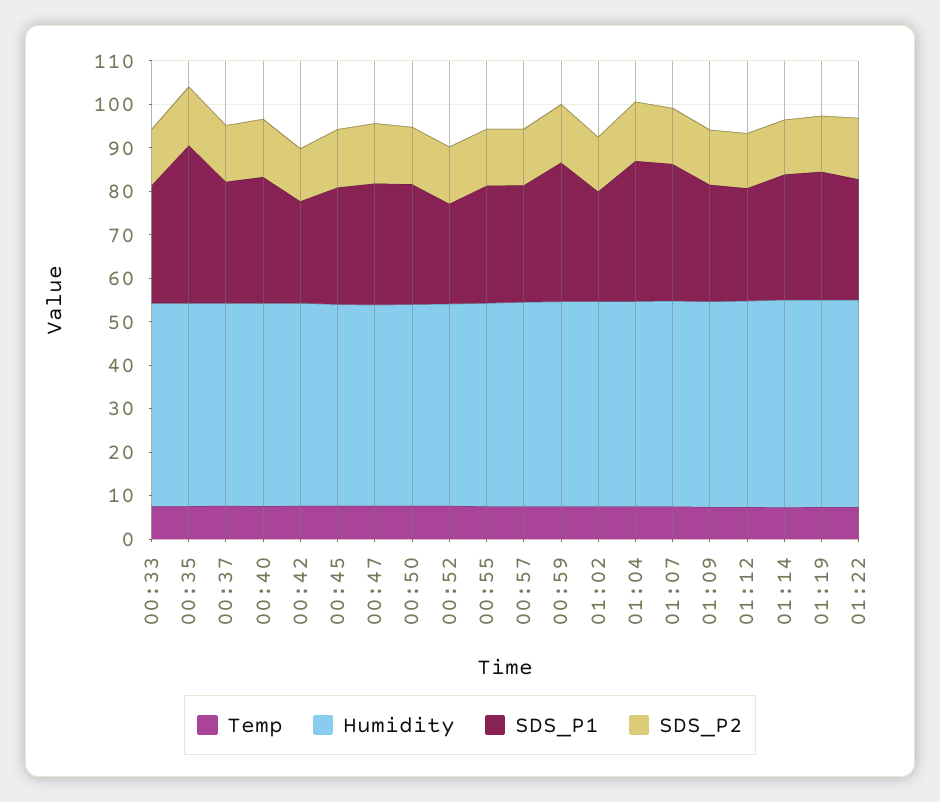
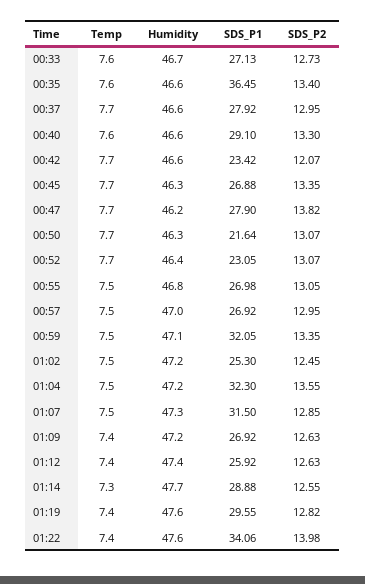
  {
    "Temp": {
      "00:33": 7.6,
      "00:35": 7.6,
      "00:37": 7.7,
      "00:40": 7.6,
      "00:42": 7.7,
      "00:45": 7.7,
      "00:47": 7.7,
      "00:50": 7.7,
      "00:52": 7.7,
      "00:55": 7.5,
      "00:57": 7.5,
      "00:59": 7.5,
      "01:02": 7.5,
      "01:04": 7.5,
      "01:07": 7.5,
      "01:09": 7.4,
      "01:12": 7.4,
      "01:14": 7.3,
      "01:19": 7.4,
      "01:22": 7.4
    },
    "Humidity": {
      "00:33": 46.7,
      "00:35": 46.6,
      "00:37": 46.6,
      "00:40": 46.6,
      "00:42": 46.6,
      "00:45": 46.3,
      "00:47": 46.2,
      "00:50": 46.3,
      "00:52": 46.4,
      "00:55": 46.8,
      "00:57": 47,
      "00:59": 47.1,
      "01:02": 47.2,
      "01:04": 47.2,
      "01:07": 47.3,
      "01:09": 47.2,
      "01:12": 47.4,
      "01:14": 47.7,
      "01:19": 47.6,
      "01:22": 47.6
    },
    "SDS_P1": {
      "00:33": 27.13,
      "00:35": 36.45,
      "00:37": 27.92,
      "00:40": 29.1,
      "00:42": 23.42,
      "00:45": 26.88,
      "00:47": 27.9,
-     "00:50": 28,
+     "00:50": 21.64,
      "00:52": 23.05,
      "00:55": 26.98,
      "00:57": 26.92,
      "00:59": 32.05,
      "01:02": 25.3,
      "01:04": 32.3,
      "01:07": 31.5,
      "01:09": 26.92,
      "01:12": 25.92,
      "01:14": 28.88,
      "01:19": 29.55,
-     "01:22": 28
+     "01:22": 34.06
    },
    "SDS_P2": {
      "00:33": 12.73,
      "00:35": 13.4,
      "00:37": 12.95,
      "00:40": 13.3,
      "00:42": 12.07,
      "00:45": 13.35,
      "00:47": 13.82,
      "00:50": 13.07,
      "00:52": 13.07,
      "00:55": 13.05,
      "00:57": 12.95,
      "00:59": 13.35,
      "01:02": 12.45,
      "01:04": 13.55,
      "01:07": 12.85,
      "01:09": 12.63,
      "01:12": 12.63,
      "01:14": 12.55,
      "01:19": 12.82,
      "01:22": 13.98
    }
  }

